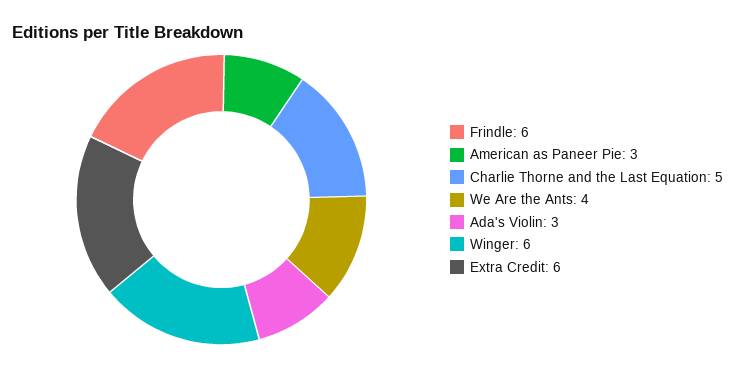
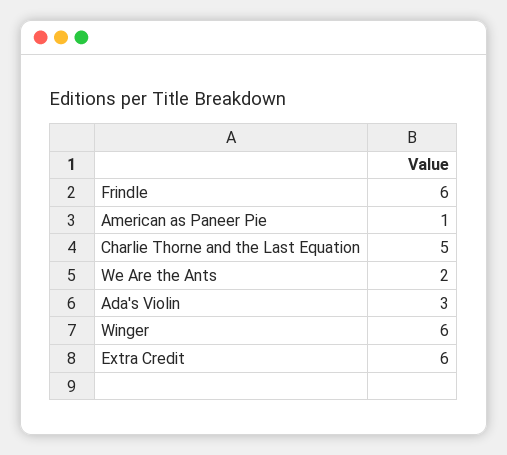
  {
    "Frindle": 6,
-   "American as Paneer Pie": 3,
+   "American as Paneer Pie": 1,
    "Charlie Thorne and the Last Equation": 5,
-   "We Are the Ants": 4,
+   "We Are the Ants": 2,
    "Ada's Violin": 3,
    "Winger": 6,
    "Extra Credit": 6
  }

